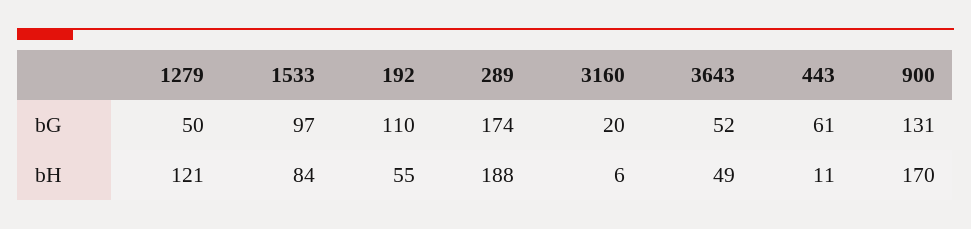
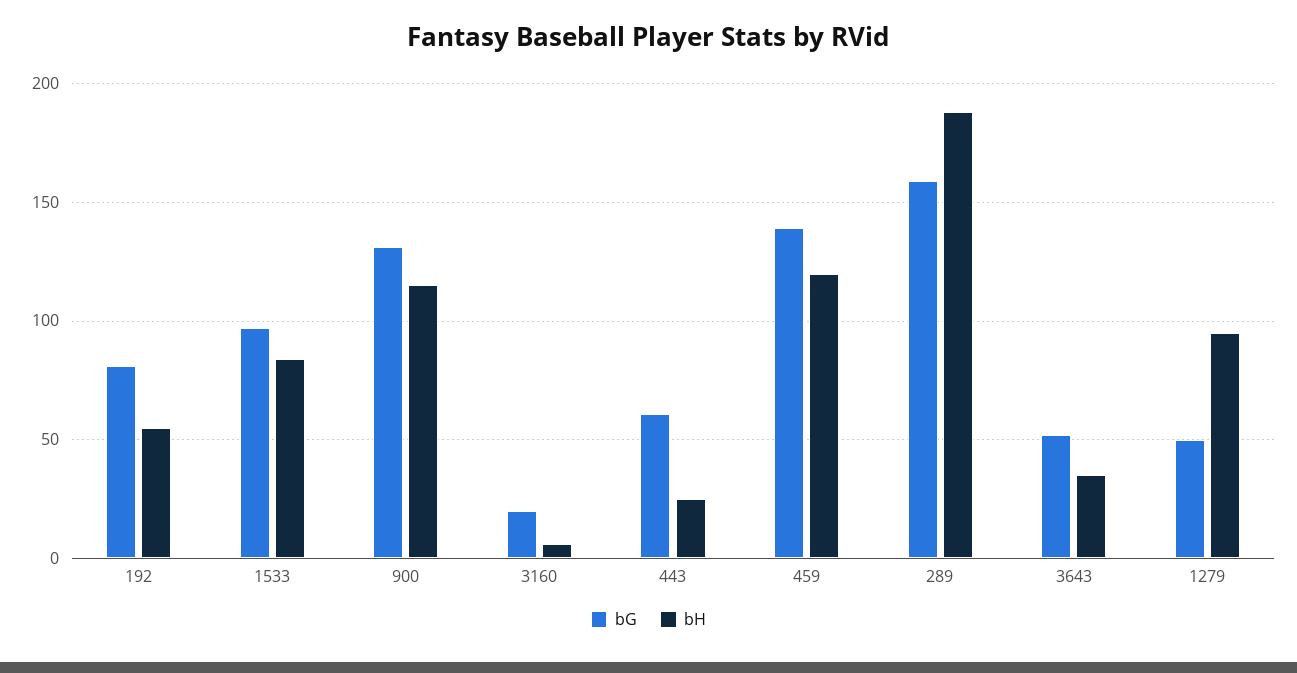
  {
    "bG": {
      "1279": 50,
      "1533": 97,
-     "192": 110,
+     "192": 80,
-     "289": 174,
+     "289": 160,
      "3160": 20,
      "3643": 52,
      "443": 61,
-     "900": 131
+     "900": 131,
+     "459": 140
    },
    "bH": {
-     "1279": 121,
+     "1279": 95,
      "1533": 84,
      "192": 55,
      "289": 188,
      "3160": 6,
-     "3643": 49,
+     "3643": 35,
-     "443": 11,
+     "443": 25,
-     "900": 170
+     "900": 115,
+     "459": 120
    }
  }

